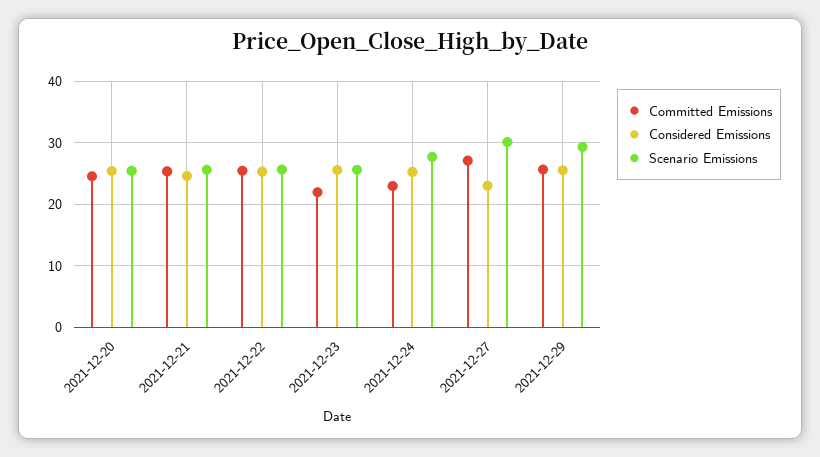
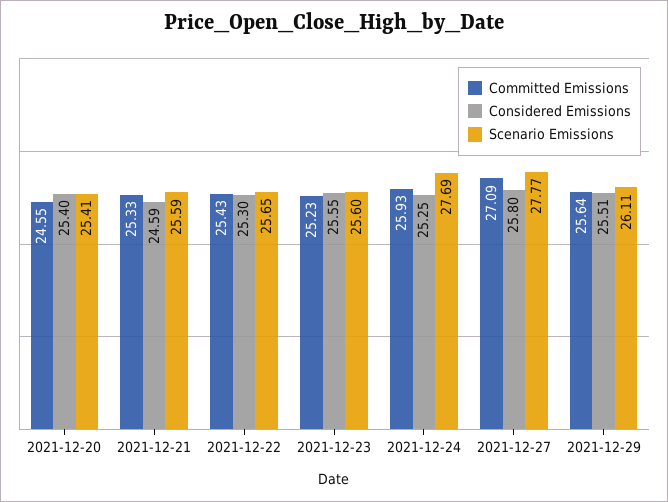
  {
    "Committed Emissions": {
      "2021-12-20": 24.55,
      "2021-12-21": 25.33,
      "2021-12-22": 25.43,
-     "2021-12-23": 22,
+     "2021-12-23": 25.23,
-     "2021-12-24": 23,
+     "2021-12-24": 25.93,
      "2021-12-27": 27.09,
      "2021-12-29": 25.64
    },
    "Considered Emissions": {
      "2021-12-20": 25.4,
      "2021-12-21": 24.59,
      "2021-12-22": 25.3,
      "2021-12-23": 25.55,
      "2021-12-24": 25.25,
-     "2021-12-27": 23,
+     "2021-12-27": 25.8,
      "2021-12-29": 25.51
    },
    "Scenario Emissions": {
      "2021-12-20": 25.41,
      "2021-12-21": 25.59,
      "2021-12-22": 25.65,
      "2021-12-23": 25.6,
      "2021-12-24": 27.69,
-     "2021-12-27": 30,
+     "2021-12-27": 27.77,
-     "2021-12-29": 29
+     "2021-12-29": 26.11
    }
  }

